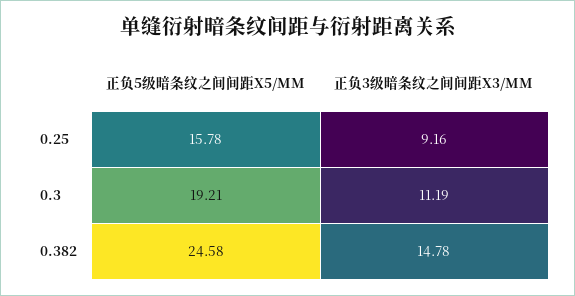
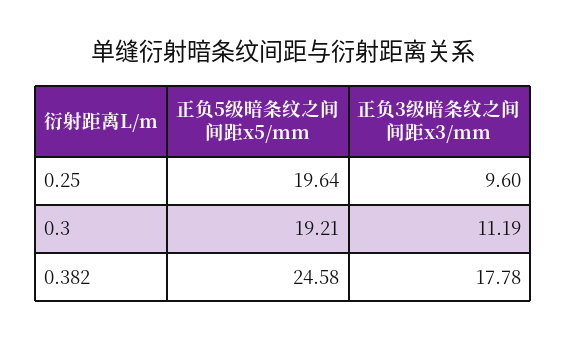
  {
    "正负5级暗条纹之间间距X5/MM": {
-     "0.25": 15.78,
+     "0.25": 19.64,
      "0.3": 19.21,
      "0.382": 24.58
    },
    "正负3级暗条纹之间间距X3/MM": {
-     "0.25": 9.16,
+     "0.25": 9.6,
      "0.3": 11.19,
-     "0.382": 14.78
+     "0.382": 17.78
    }
  }

